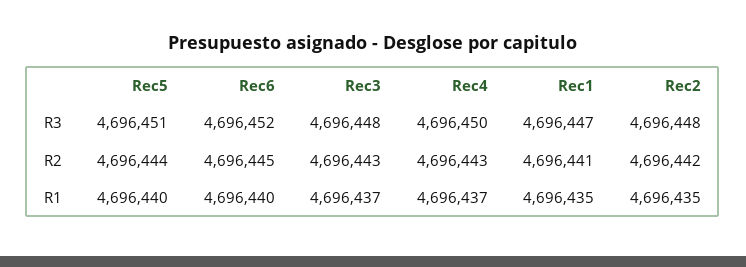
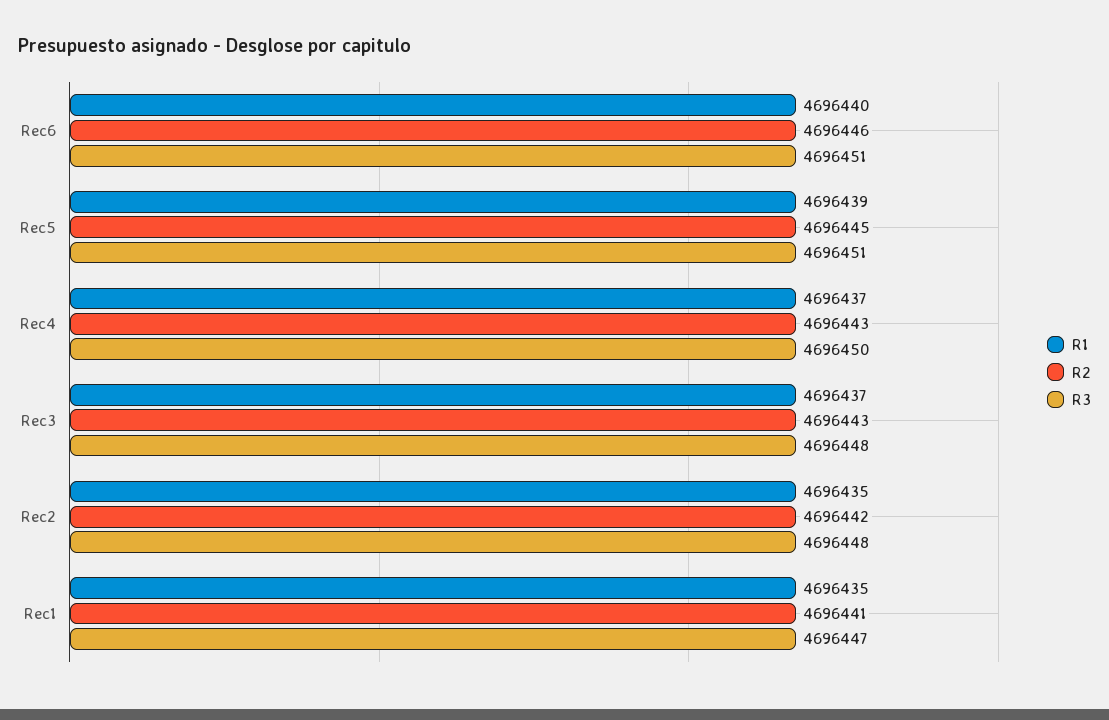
  {
    "R3": {
      "Rec5": 4696451,
-     "Rec6": 4696452,
+     "Rec6": 4696451,
      "Rec3": 4696448,
      "Rec4": 4696450,
      "Rec1": 4696447,
      "Rec2": 4696448
    },
    "R2": {
-     "Rec5": 4696444,
+     "Rec5": 4696445,
-     "Rec6": 4696445,
+     "Rec6": 4696446,
      "Rec3": 4696443,
      "Rec4": 4696443,
      "Rec1": 4696441,
      "Rec2": 4696442
    },
    "R1": {
-     "Rec5": 4696440,
+     "Rec5": 4696439,
      "Rec6": 4696440,
      "Rec3": 4696437,
      "Rec4": 4696437,
      "Rec1": 4696435,
      "Rec2": 4696435
    }
  }

